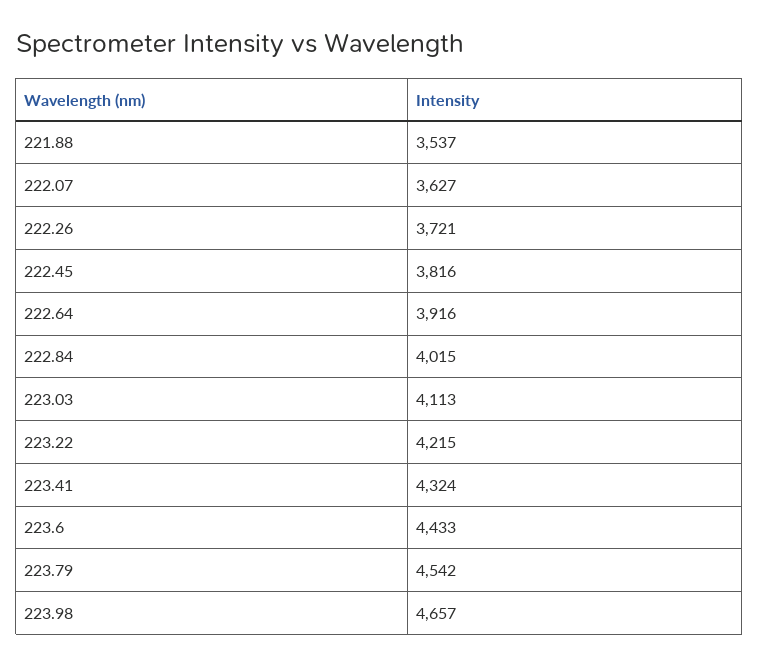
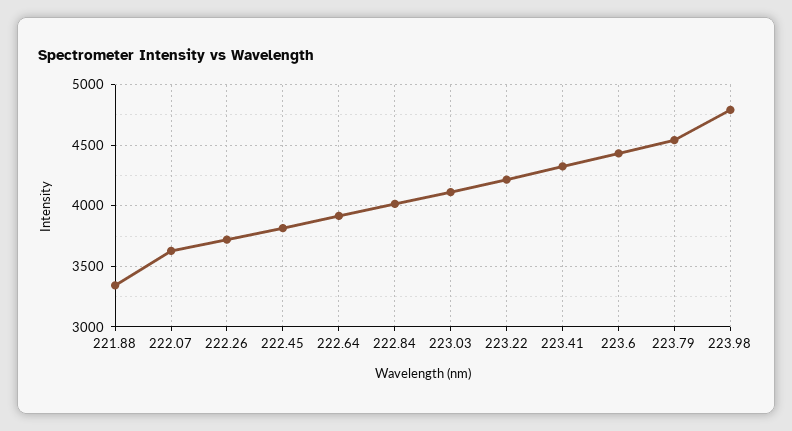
  {
-   "221.88": 3537,
+   "221.88": 3350,
    "222.07": 3627,
    "222.26": 3721,
    "222.45": 3816,
    "222.64": 3916,
    "222.84": 4015,
    "223.03": 4113,
    "223.22": 4215,
    "223.41": 4324,
    "223.6": 4433,
    "223.79": 4542,
-   "223.98": 4657
+   "223.98": 4800
  }

